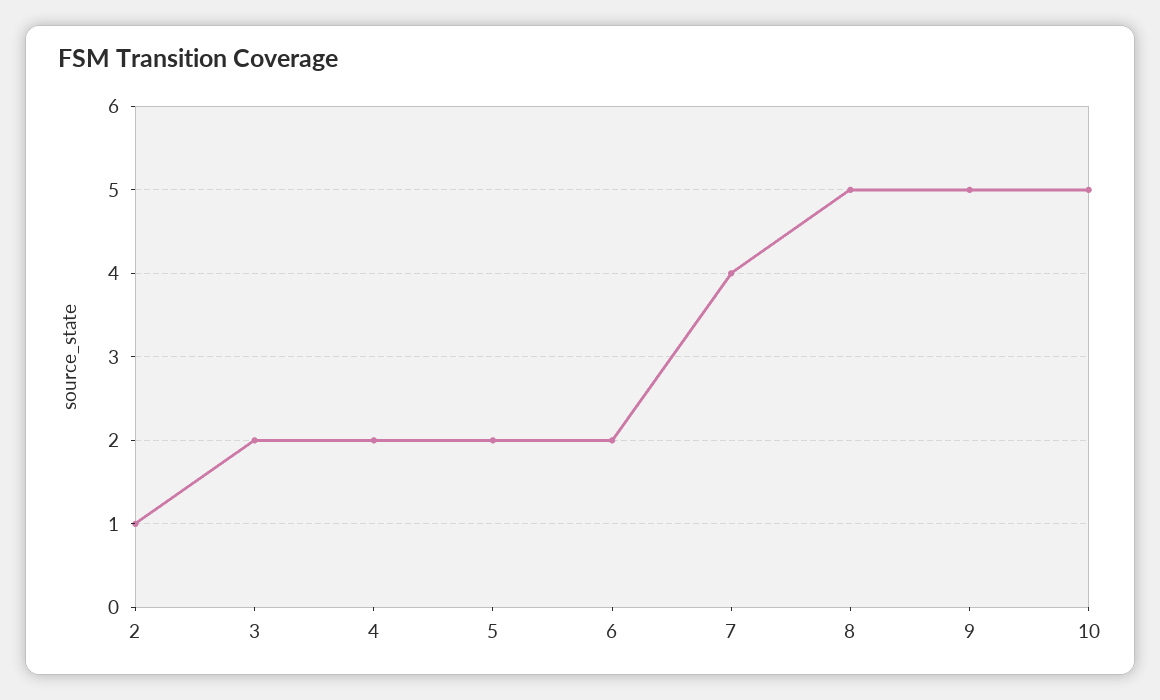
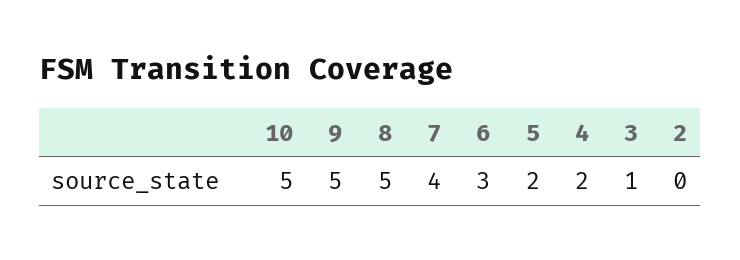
  {
-   "2": 1,
+   "2": 0,
-   "3": 2,
+   "3": 1,
    "4": 2,
    "5": 2,
-   "6": 2,
+   "6": 3,
    "7": 4,
    "8": 5,
    "9": 5,
    "10": 5
  }

